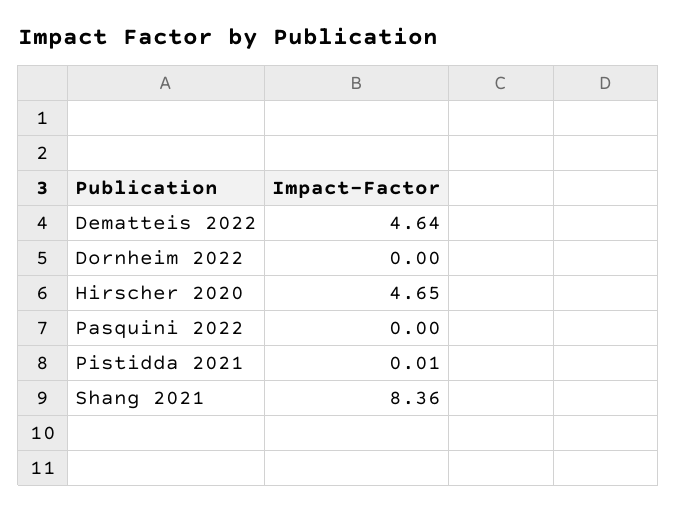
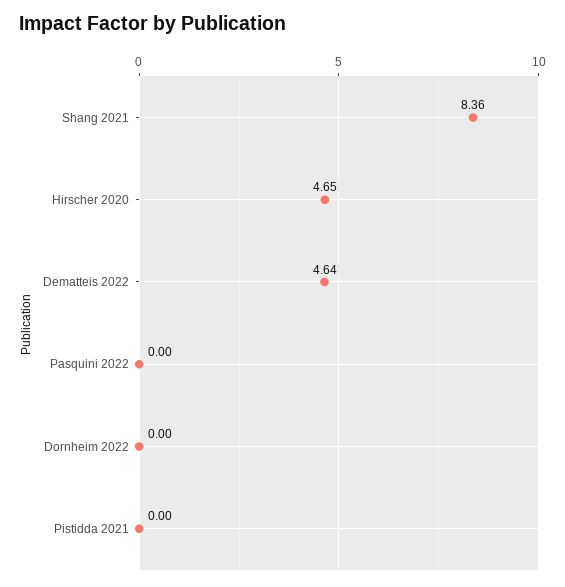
  {
    "Dematteis 2022": 4.64,
    "Dornheim 2022": 0,
    "Hirscher 2020": 4.65,
    "Pasquini 2022": 0,
-   "Pistidda 2021": 0.01,
+   "Pistidda 2021": 0,
    "Shang 2021": 8.36
  }

